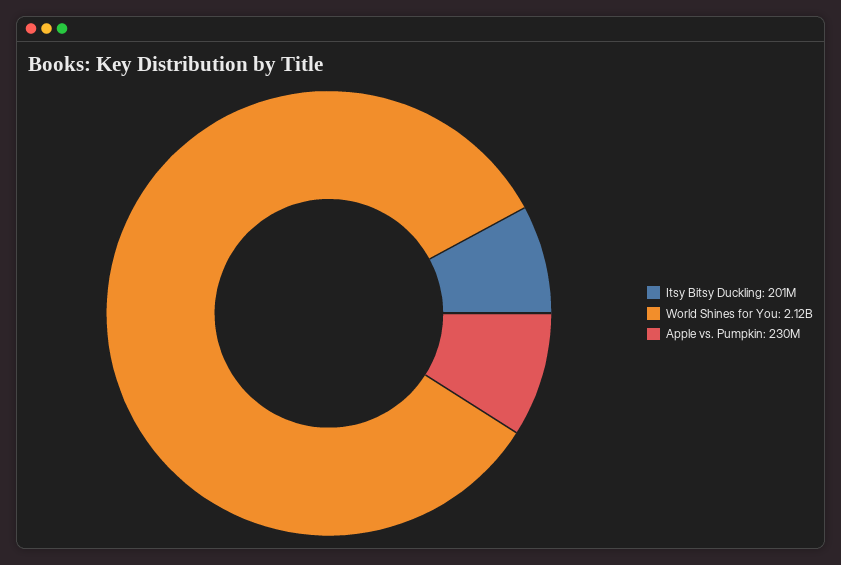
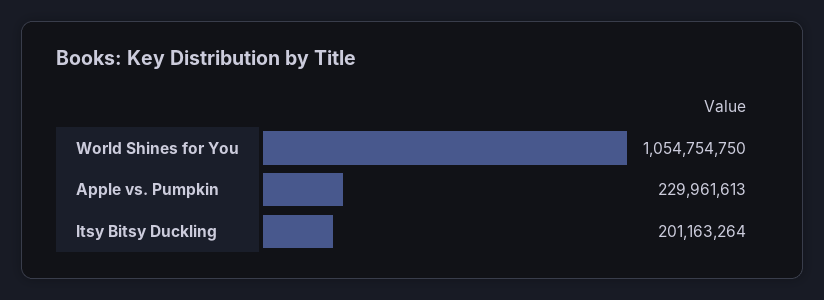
  {
    "Itsy Bitsy Duckling": 201163264,
-   "World Shines for You": 2120000000,
+   "World Shines for You": 1054754750,
    "Apple vs. Pumpkin": 229961613
  }

